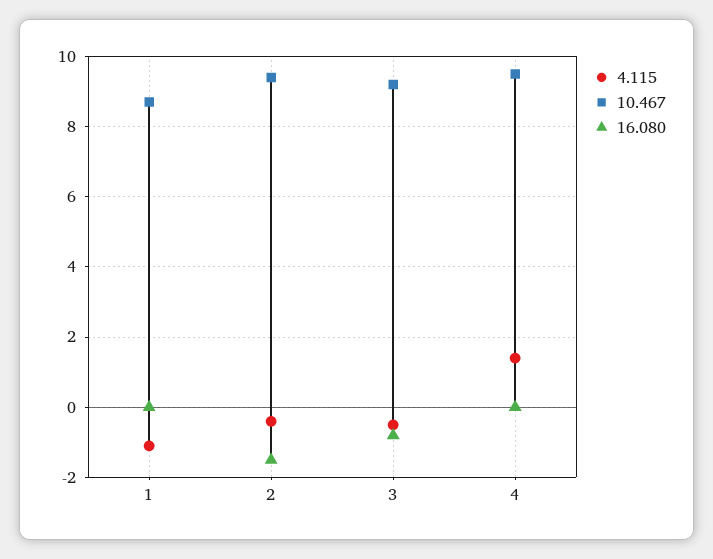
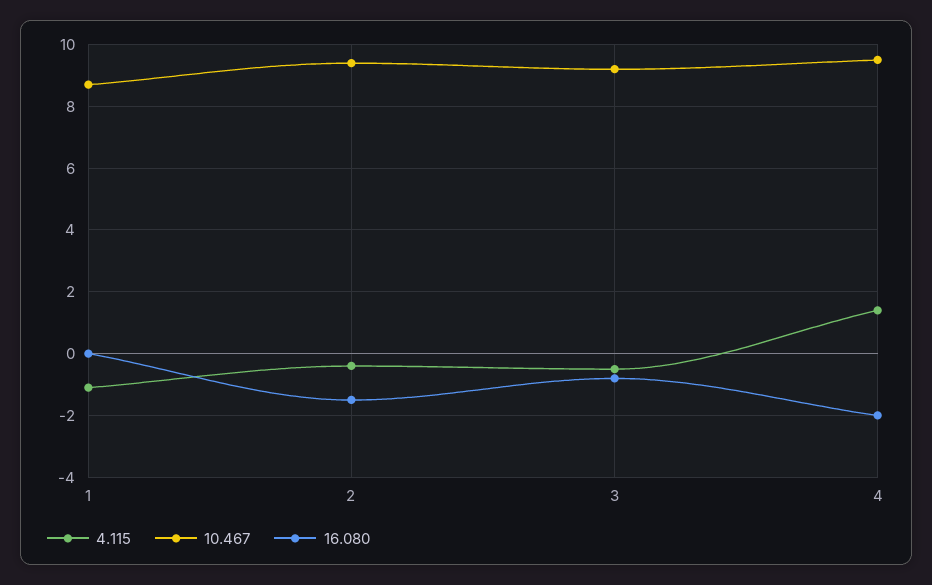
  {
    "4.115": {
      "1": -1,
      "2": -0.5,
      "3": -0.5,
      "4": 1.5
    },
    "10.467": {
      "1": 8.5,
      "2": 9.5,
      "3": 9,
      "4": 9.5
    },
    "16.080": {
      "1": 0,
      "2": -1.5,
      "3": -1,
-     "4": 0
+     "4": -2
    }
  }

